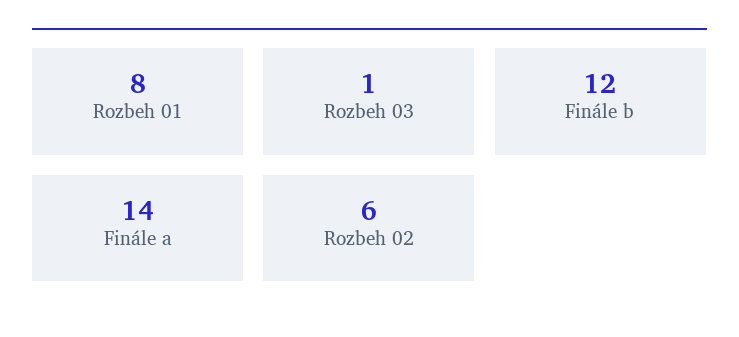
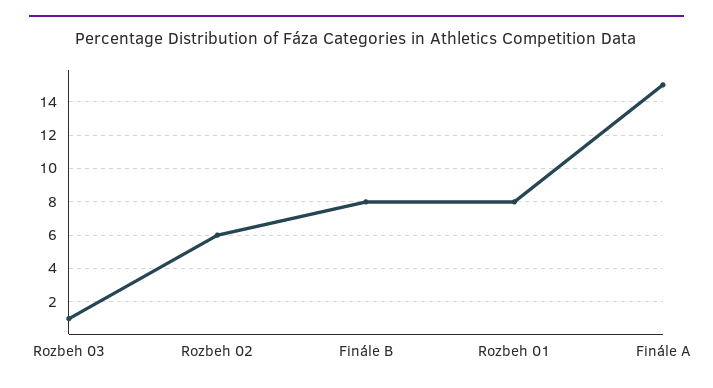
  {
    "Rozbeh 01": 8,
    "Rozbeh 03": 1,
-   "Finále b": 12,
+   "Finále b": 8,
-   "Finále a": 14,
+   "Finále a": 15,
    "Rozbeh 02": 6
  }

